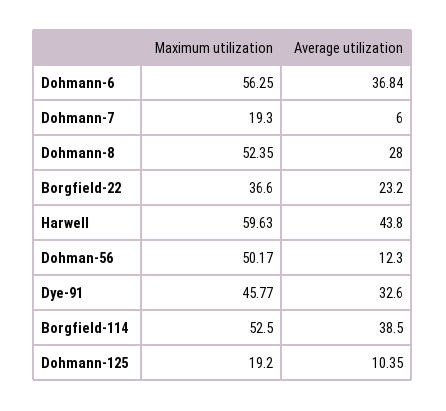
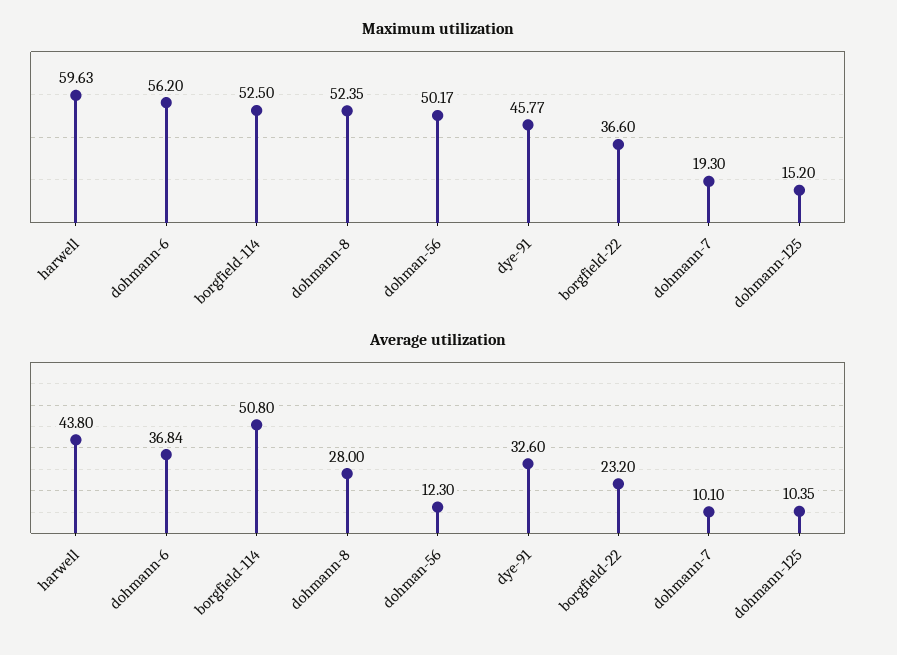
  {
    "Maximum utilization": {
-     "Dohmann-6": 56.25,
+     "Dohmann-6": 56.2,
      "Dohmann-7": 19.3,
      "Dohmann-8": 52.35,
      "Borgfield-22": 36.6,
      "Harwell": 59.63,
      "Dohman-56": 50.17,
      "Dye-91": 45.77,
      "Borgfield-114": 52.5,
-     "Dohmann-125": 19.2
+     "Dohmann-125": 15.2
    },
    "Average utilization": {
      "Dohmann-6": 36.84,
-     "Dohmann-7": 6,
+     "Dohmann-7": 10.1,
      "Dohmann-8": 28,
      "Borgfield-22": 23.2,
      "Harwell": 43.8,
      "Dohman-56": 12.3,
      "Dye-91": 32.6,
-     "Borgfield-114": 38.5,
+     "Borgfield-114": 50.8,
      "Dohmann-125": 10.35
    }
  }

